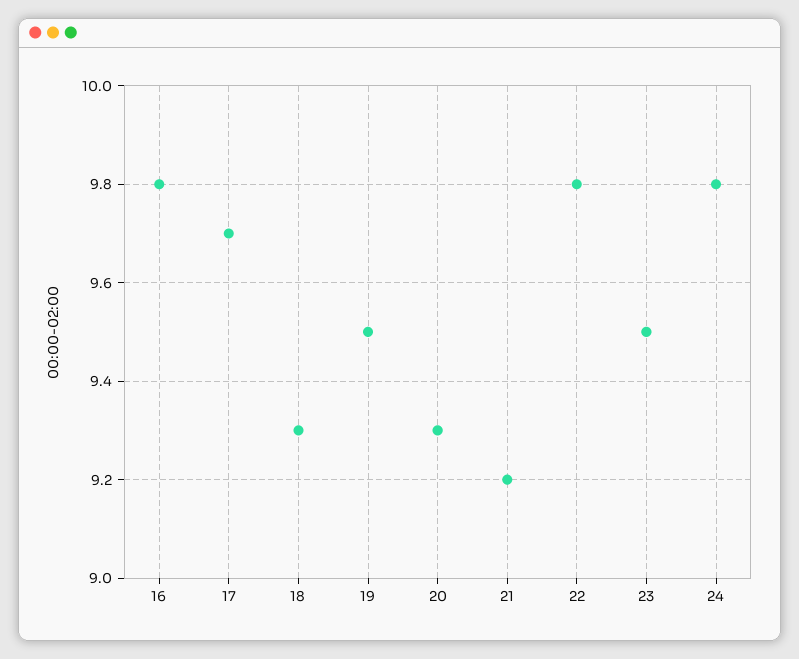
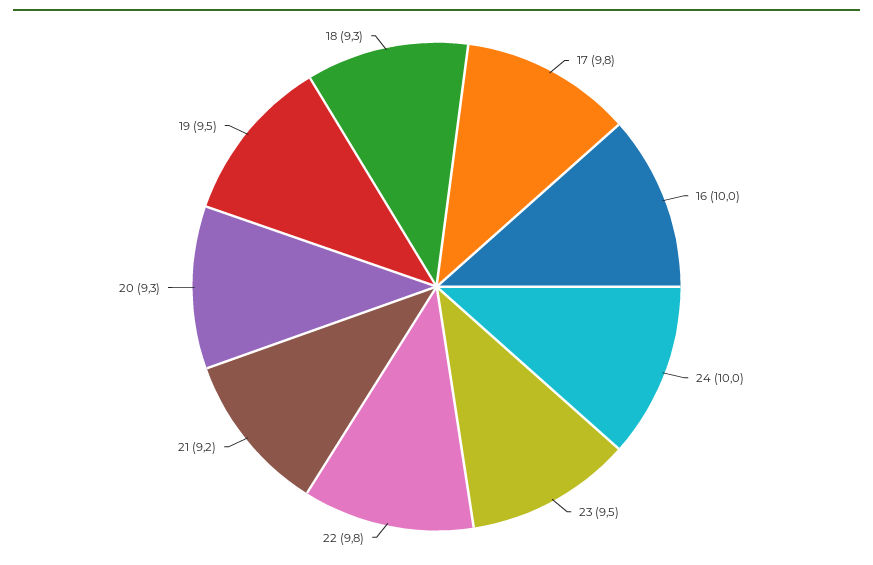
  {
-   "16": 9.8,
+   "16": 10,
-   "17": 9.7,
+   "17": 9.8,
    "18": 9.3,
    "19": 9.5,
    "20": 9.3,
    "21": 9.2,
    "22": 9.8,
    "23": 9.5,
-   "24": 9.8
+   "24": 10
  }

